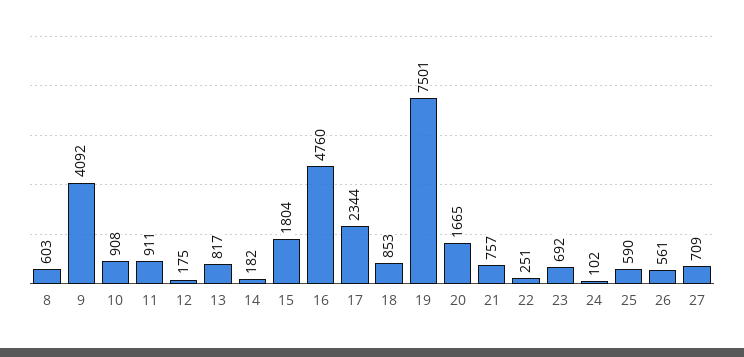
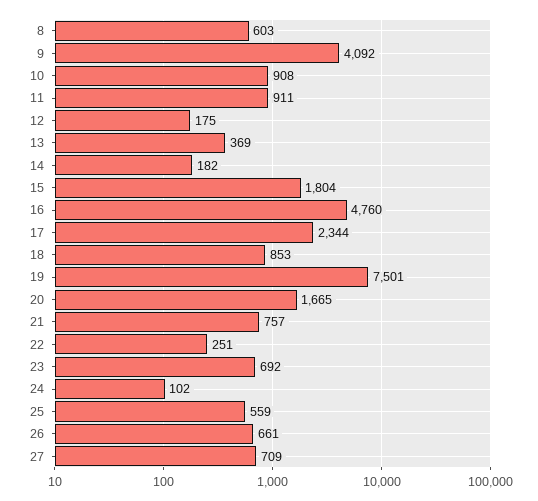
  {
    "8": 603,
    "9": 4092,
    "10": 908,
    "11": 911,
    "12": 175,
-   "13": 817,
+   "13": 369,
    "14": 182,
    "15": 1804,
    "16": 4760,
    "17": 2344,
    "18": 853,
    "19": 7501,
    "20": 1665,
    "21": 757,
    "22": 251,
    "23": 692,
    "24": 102,
-   "25": 590,
+   "25": 559,
-   "26": 561,
+   "26": 661,
    "27": 709
  }

